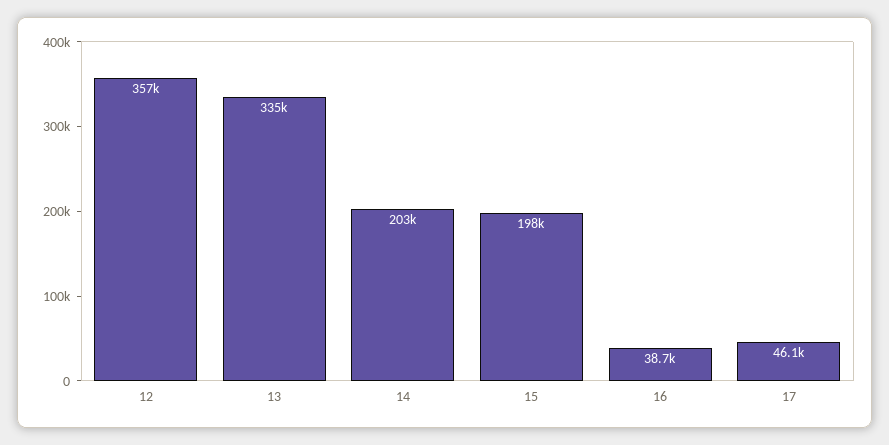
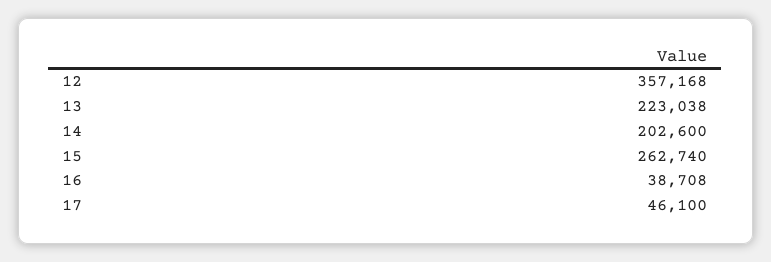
  {
    "12": 357168,
-   "13": 335000,
+   "13": 223038,
    "14": 202600,
-   "15": 198000,
+   "15": 262740,
    "16": 38708,
    "17": 46100
  }

